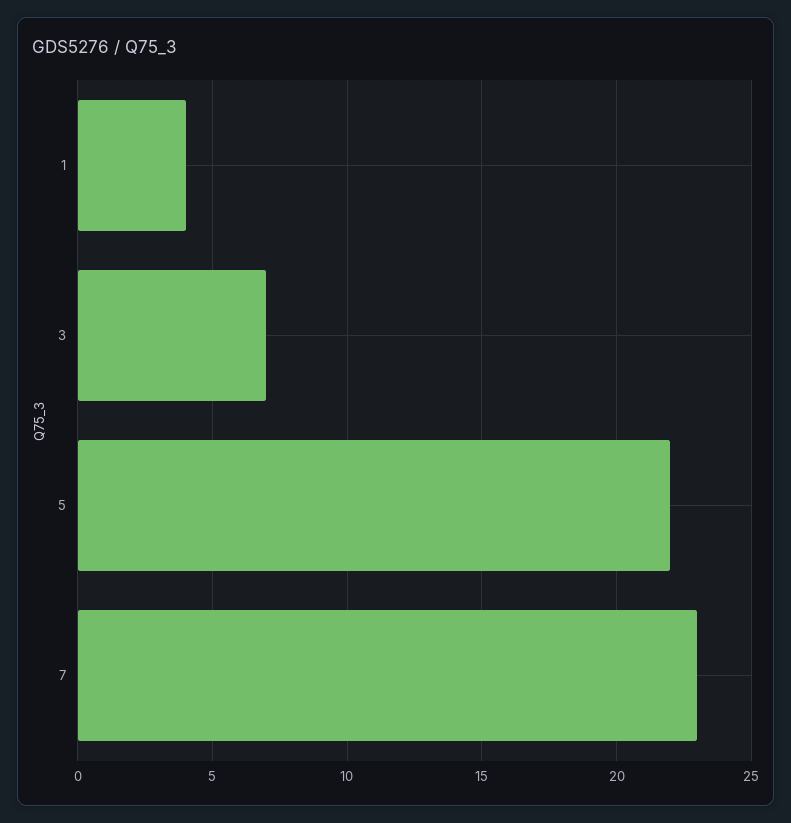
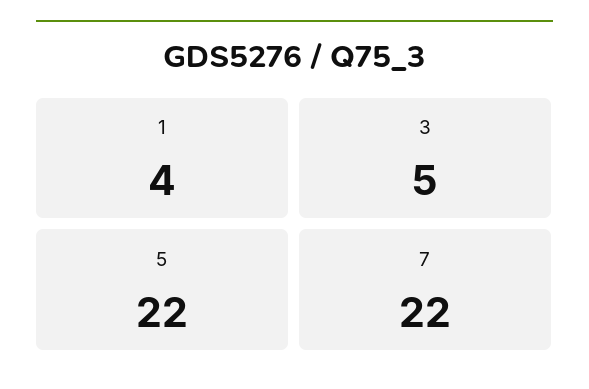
  {
    "1": 4,
-   "3": 7,
+   "3": 5,
    "5": 22,
-   "7": 23
+   "7": 22
  }

